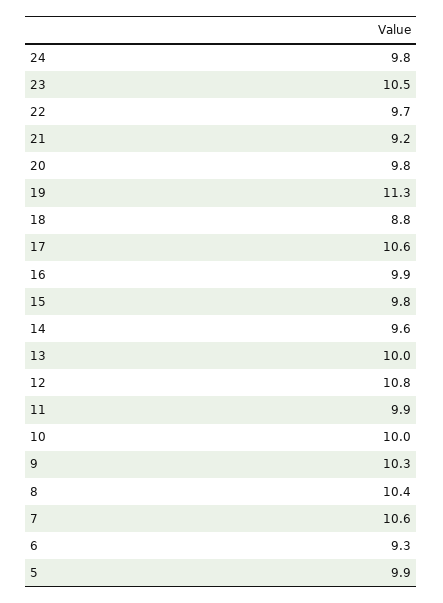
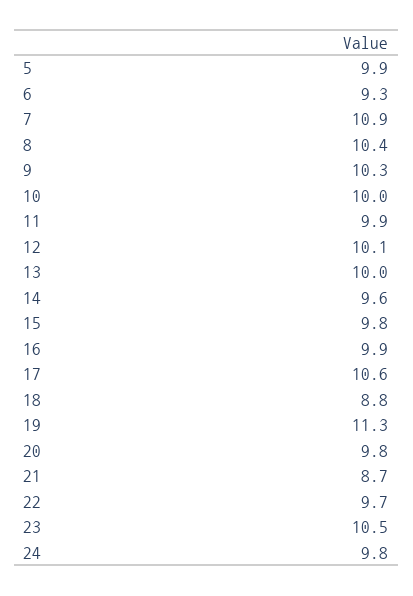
  {
    "24": 9.8,
    "23": 10.5,
    "22": 9.7,
-   "21": 9.2,
+   "21": 8.7,
    "20": 9.8,
    "19": 11.3,
    "18": 8.8,
    "17": 10.6,
    "16": 9.9,
    "15": 9.8,
    "14": 9.6,
    "13": 10,
-   "12": 10.8,
+   "12": 10.1,
    "11": 9.9,
    "10": 10,
    "9": 10.3,
    "8": 10.4,
-   "7": 10.6,
+   "7": 10.9,
    "6": 9.3,
    "5": 9.9
  }

